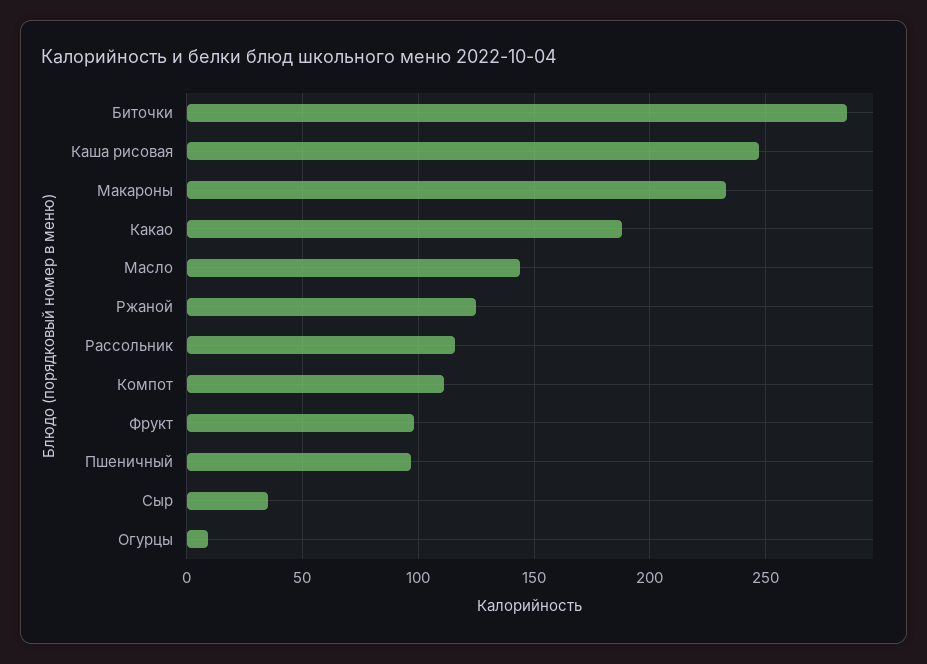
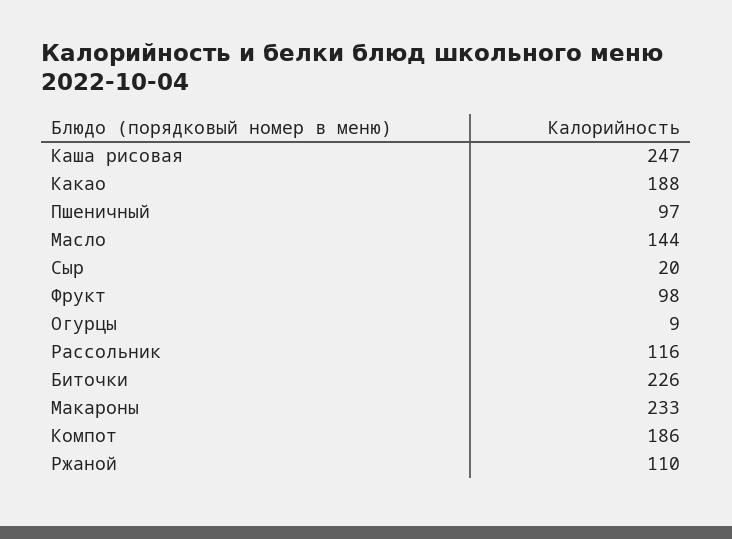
  {
-   "Биточки": 285,
+   "Биточки": 226,
    "Каша рисовая": 247,
    "Макароны": 233,
    "Какао": 188,
    "Масло": 144,
-   "Ржаной": 125,
+   "Ржаной": 110,
    "Рассольник": 116,
-   "Компот": 110,
+   "Компот": 186,
    "Фрукт": 98,
    "Пшеничный": 97,
-   "Сыр": 35,
+   "Сыр": 20,
    "Огурцы": 9
  }

